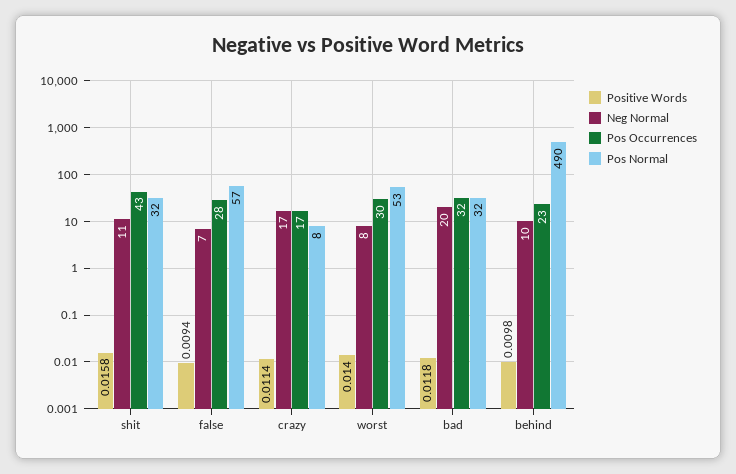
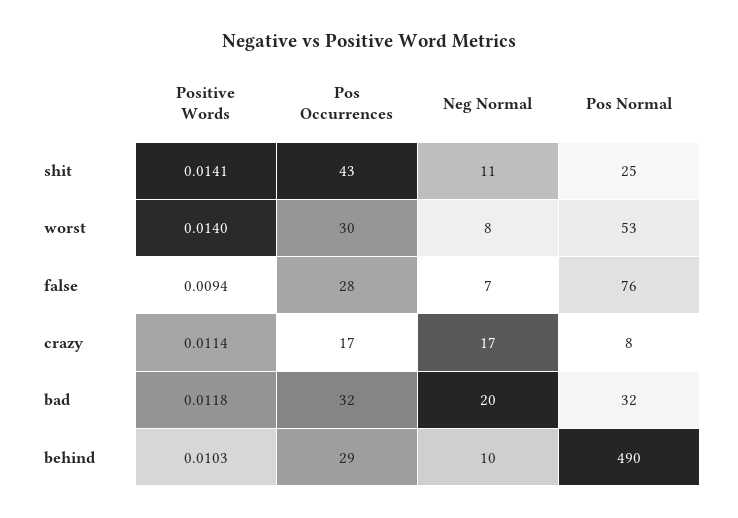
  {
    "Positive Words": {
-     "shit": 0.0158,
+     "shit": 0.0141,
      "false": 0.0094,
      "crazy": 0.0114,
      "worst": 0.014,
      "bad": 0.0118,
-     "behind": 0.0098
+     "behind": 0.0103
    },
    "Neg Normal": {
      "shit": 11,
      "false": 7,
      "crazy": 17,
      "worst": 8,
      "bad": 20,
      "behind": 10
    },
    "Pos Occurrences": {
      "shit": 43,
      "false": 28,
      "crazy": 17,
      "worst": 30,
      "bad": 32,
-     "behind": 23
+     "behind": 29
    },
    "Pos Normal": {
-     "shit": 32,
+     "shit": 25,
-     "false": 57,
+     "false": 76,
      "crazy": 8,
      "worst": 53,
      "bad": 32,
      "behind": 490
    }
  }

